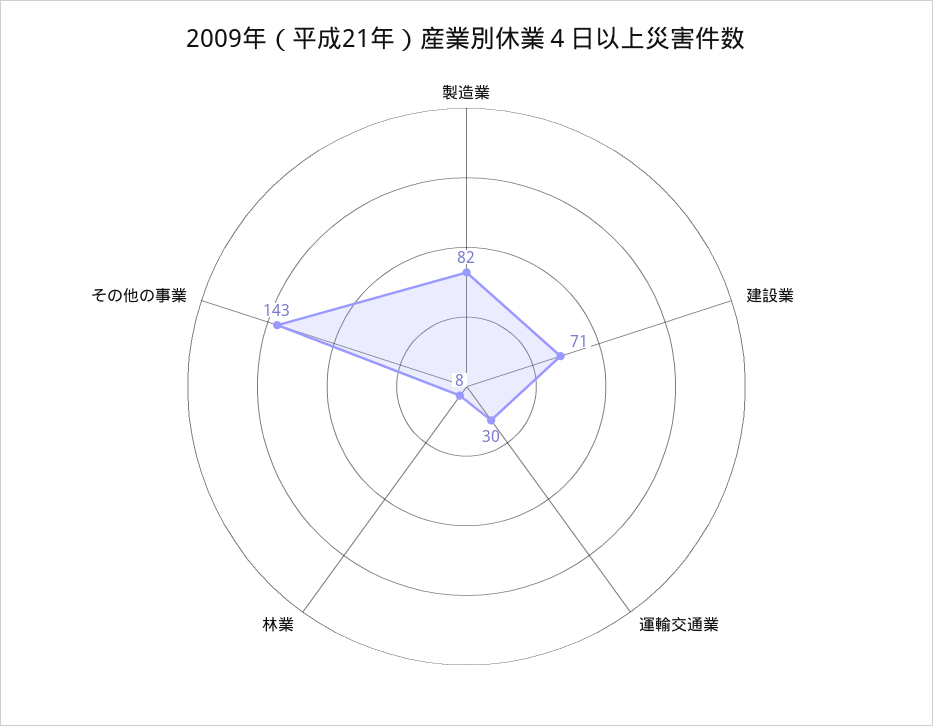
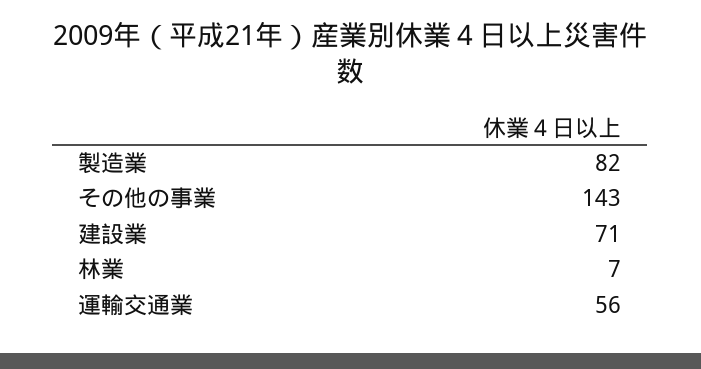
  {
    "製造業": 82,
    "建設業": 71,
-   "運輸交通業": 30,
+   "運輸交通業": 56,
-   "林業": 8,
+   "林業": 7,
    "その他の事業": 143
  }

